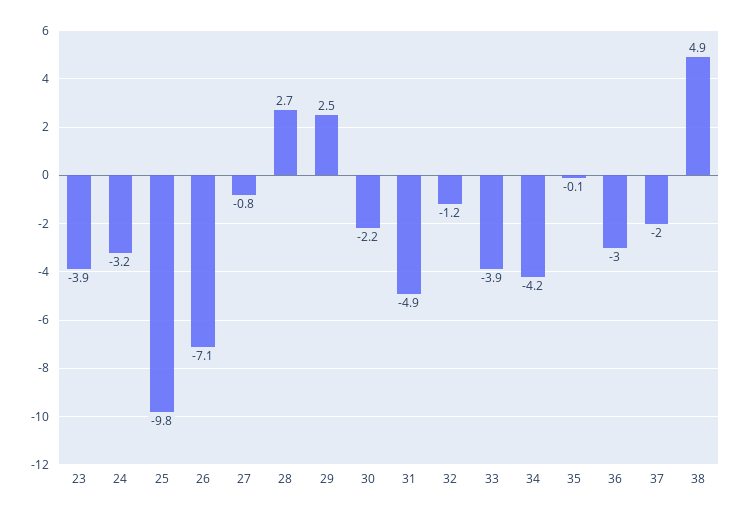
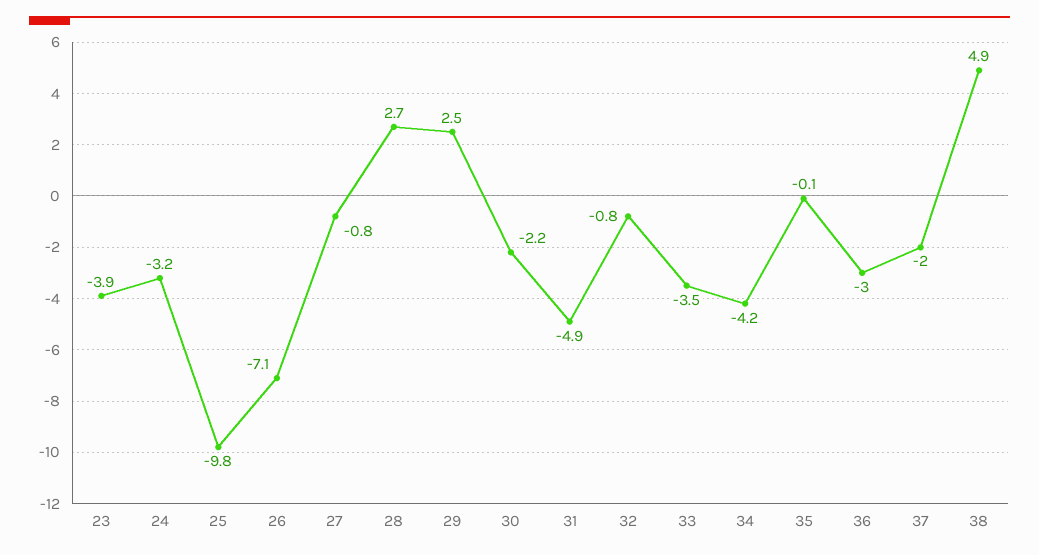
  {
    "23": -3.9,
    "24": -3.2,
    "25": -9.8,
    "26": -7.1,
    "27": -0.8,
    "28": 2.7,
    "29": 2.5,
    "30": -2.2,
    "31": -4.9,
-   "32": -1.2,
+   "32": -0.8,
-   "33": -3.9,
+   "33": -3.5,
    "34": -4.2,
    "35": -0.1,
    "36": -3,
    "37": -2,
    "38": 4.9
  }

